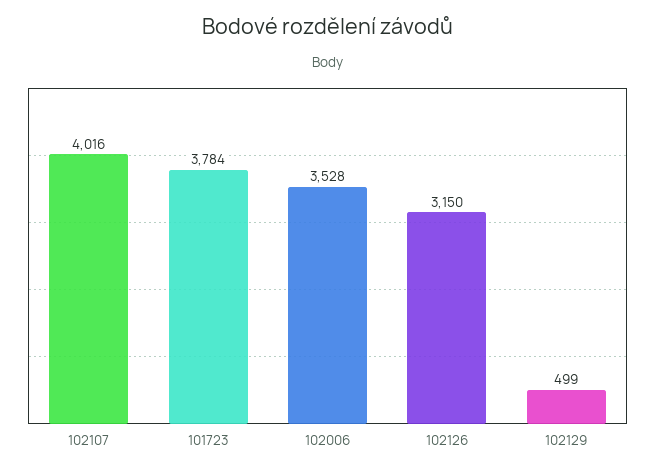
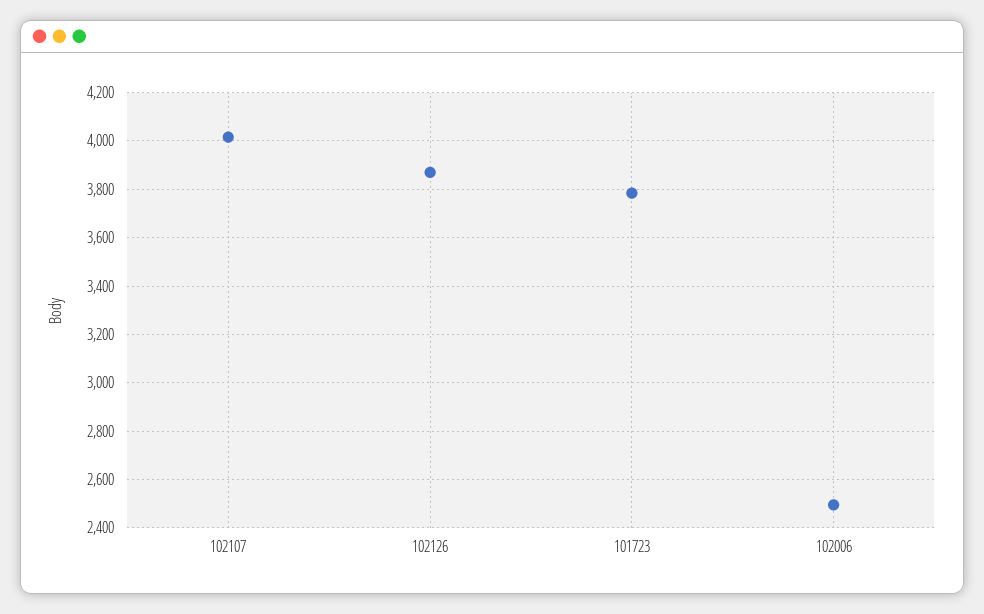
  {
    "102107": 4016,
    "101723": 3784,
-   "102006": 3528,
+   "102006": 2500,
-   "102126": 3150,
+   "102126": 3875
-   "102129": 499
  }

